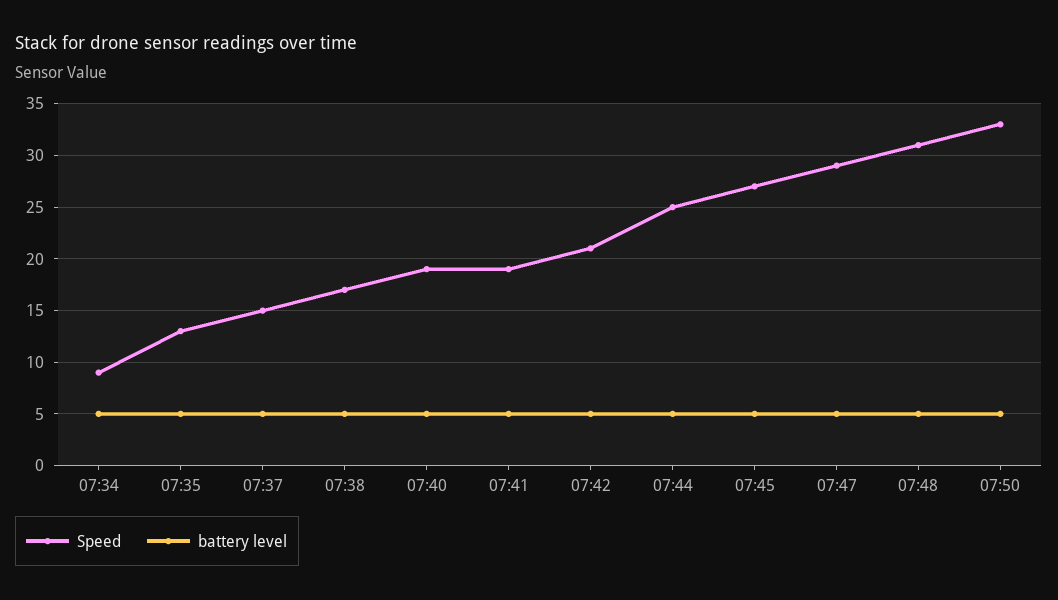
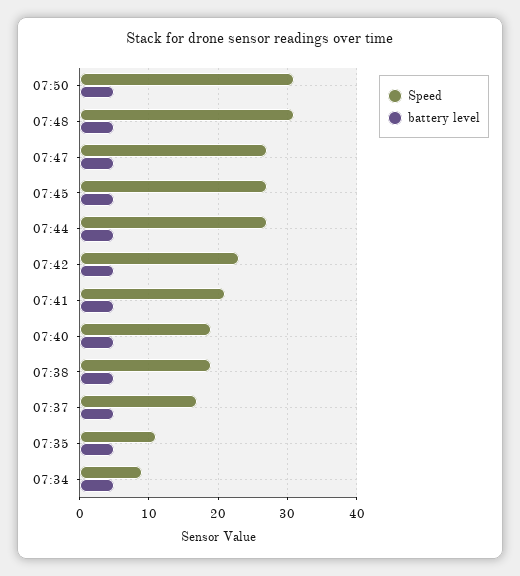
  {
    "Speed": {
      "07:34": 9,
-     "07:35": 13,
+     "07:35": 11,
-     "07:37": 15,
+     "07:37": 17,
-     "07:38": 17,
+     "07:38": 19,
      "07:40": 19,
-     "07:41": 19,
+     "07:41": 21,
-     "07:42": 21,
+     "07:42": 23,
-     "07:44": 25,
+     "07:44": 27,
      "07:45": 27,
-     "07:47": 29,
+     "07:47": 27,
      "07:48": 31,
-     "07:50": 33
+     "07:50": 31
    },
    "battery level": {
      "07:34": 5,
      "07:35": 5,
      "07:37": 5,
      "07:38": 5,
      "07:40": 5,
      "07:41": 5,
      "07:42": 5,
      "07:44": 5,
      "07:45": 5,
      "07:47": 5,
      "07:48": 5,
      "07:50": 5
    }
  }

